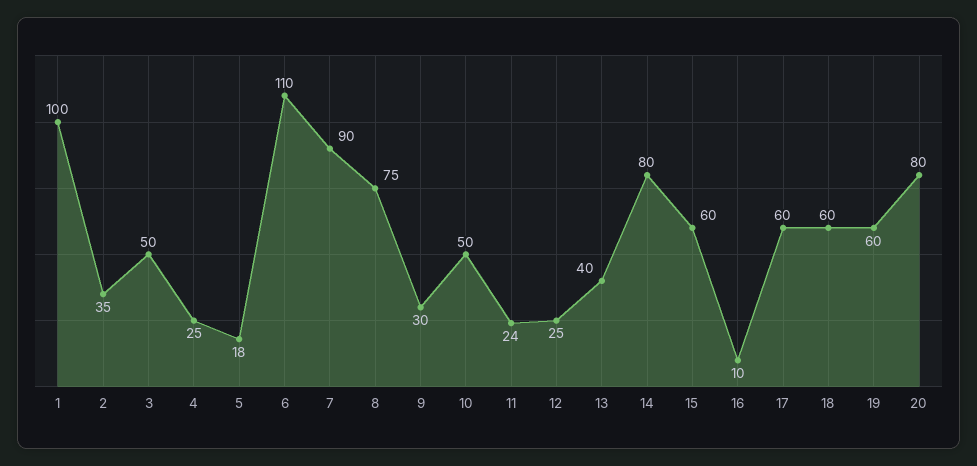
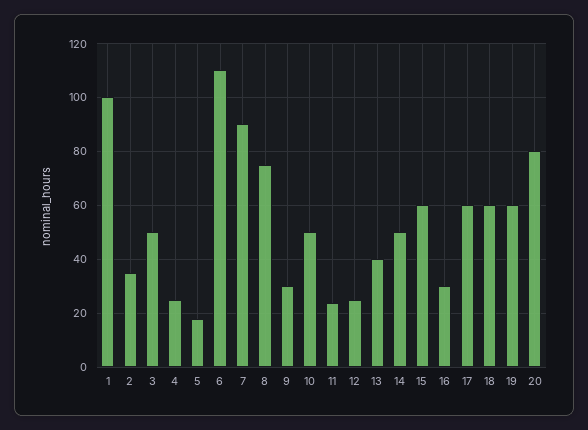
  {
    "1": 100,
    "2": 35,
    "3": 50,
    "4": 25,
    "5": 18,
    "6": 110,
    "7": 90,
    "8": 75,
    "9": 30,
    "10": 50,
    "11": 24,
    "12": 25,
    "13": 40,
-   "14": 80,
+   "14": 50,
    "15": 60,
-   "16": 10,
+   "16": 30,
    "17": 60,
    "18": 60,
    "19": 60,
    "20": 80
  }

